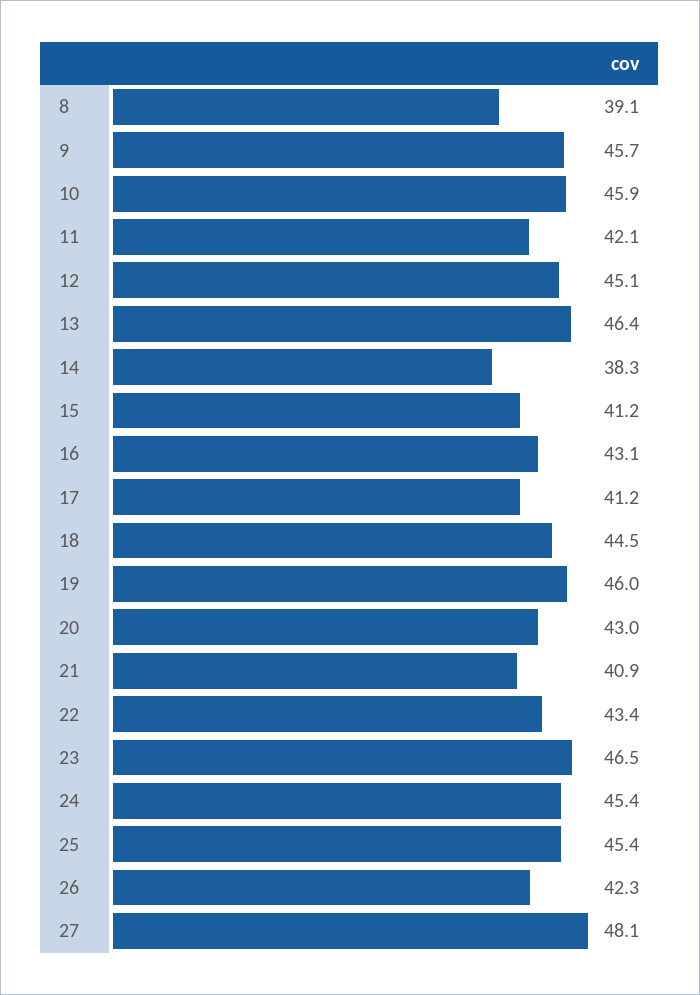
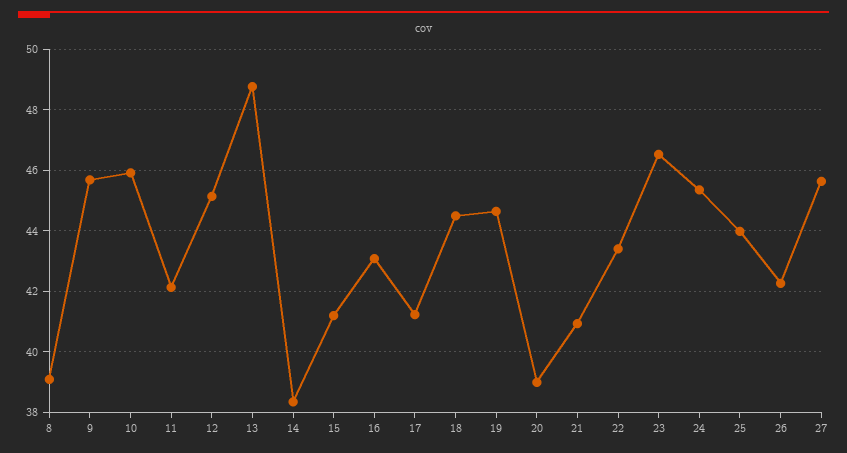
  {
    "8": 39.1,
    "9": 45.7,
    "10": 45.9,
    "11": 42.1,
    "12": 45.1,
-   "13": 46.4,
+   "13": 48.8,
    "14": 38.3,
    "15": 41.2,
    "16": 43.1,
    "17": 41.2,
    "18": 44.5,
-   "19": 46,
+   "19": 44.6,
-   "20": 43,
+   "20": 39,
    "21": 40.9,
    "22": 43.4,
    "23": 46.5,
    "24": 45.4,
-   "25": 45.4,
+   "25": 44,
    "26": 42.3,
-   "27": 48.1
+   "27": 45.6
  }

